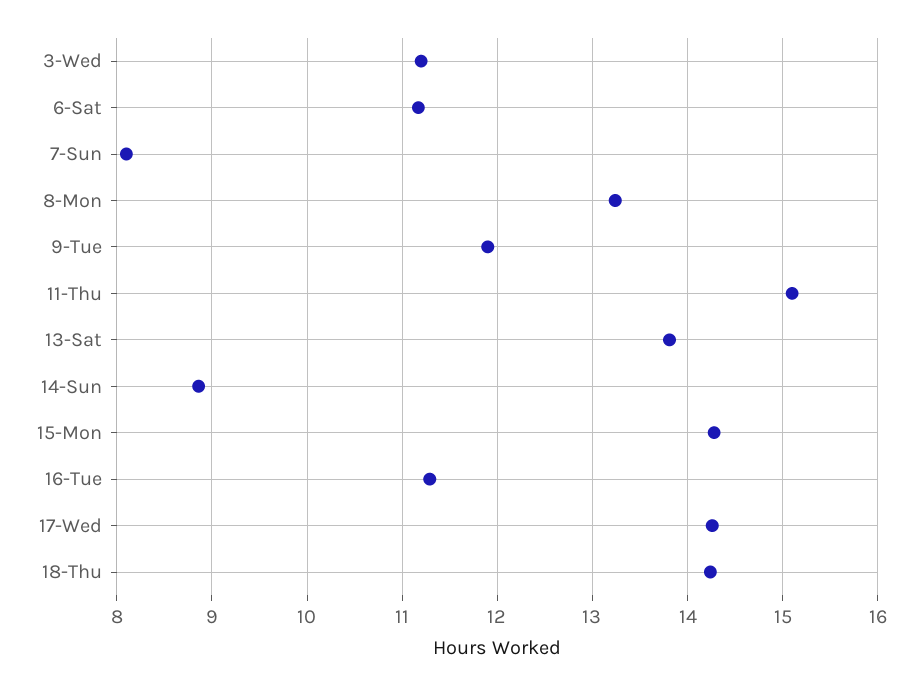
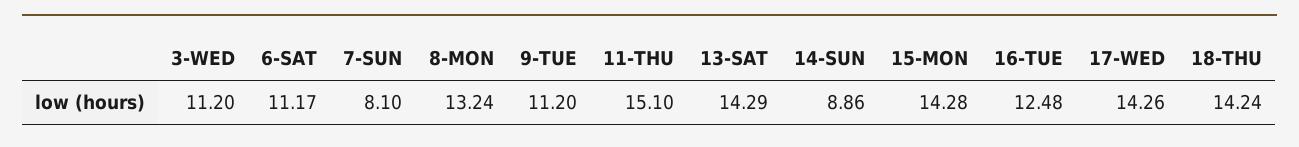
  {
    "3-Wed": 11.2,
    "6-Sat": 11.17,
    "7-Sun": 8.1,
    "8-Mon": 13.24,
-   "9-Tue": 11.9,
+   "9-Tue": 11.2,
    "11-Thu": 15.1,
-   "13-Sat": 13.8,
+   "13-Sat": 14.29,
    "14-Sun": 8.86,
    "15-Mon": 14.28,
-   "16-Tue": 11.3,
+   "16-Tue": 12.48,
    "17-Wed": 14.26,
    "18-Thu": 14.24
  }

